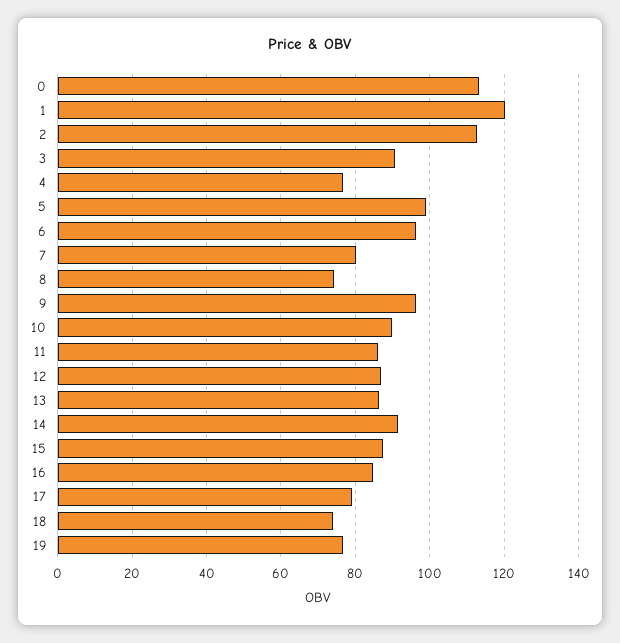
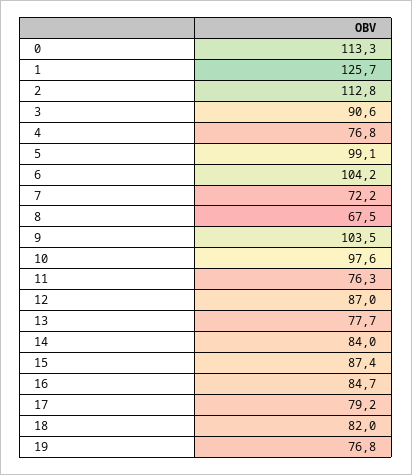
  {
    "0": 113.3,
-   "1": 120,
+   "1": 125.7,
    "2": 112.8,
    "3": 90.6,
    "4": 76.8,
    "5": 99.1,
-   "6": 96,
+   "6": 104.2,
-   "7": 80,
+   "7": 72.2,
-   "8": 74,
+   "8": 67.5,
-   "9": 96,
+   "9": 103.5,
-   "10": 90,
+   "10": 97.6,
-   "11": 86,
+   "11": 76.3,
    "12": 87,
-   "13": 86,
+   "13": 77.7,
-   "14": 92,
+   "14": 84,
    "15": 87.4,
    "16": 84.7,
    "17": 79.2,
-   "18": 74,
+   "18": 82,
    "19": 76.8
  }

